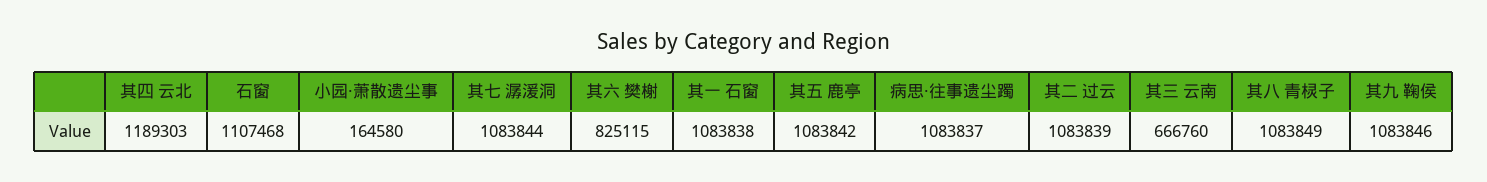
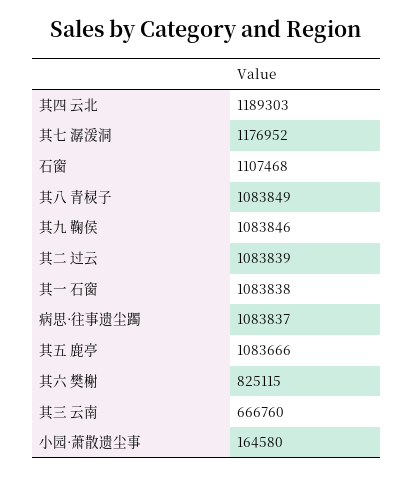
  {
    "其四 云北": 1189303,
    "石窗": 1107468,
    "小园·萧散遗尘事": 164580,
-   "其七 潺湲洞": 1083844,
+   "其七 潺湲洞": 1176952,
    "其六 樊榭": 825115,
    "其一 石窗": 1083838,
-   "其五 鹿亭": 1083842,
+   "其五 鹿亭": 1083666,
    "病思·往事遗尘躅": 1083837,
    "其二 过云": 1083839,
    "其三 云南": 666760,
    "其八 青棂子": 1083849,
    "其九 鞠侯": 1083846
  }

